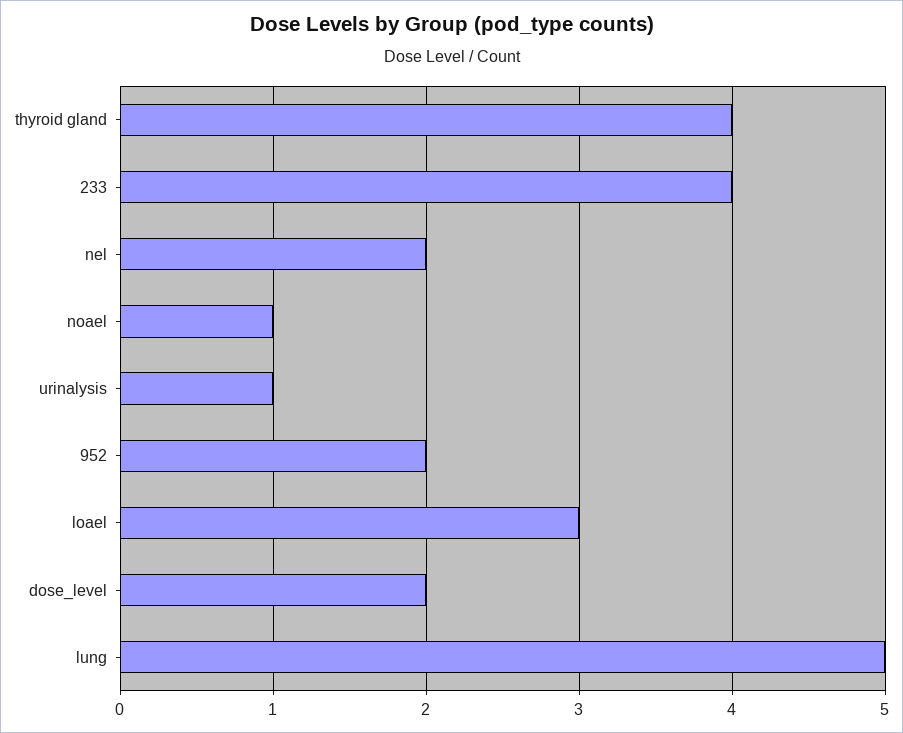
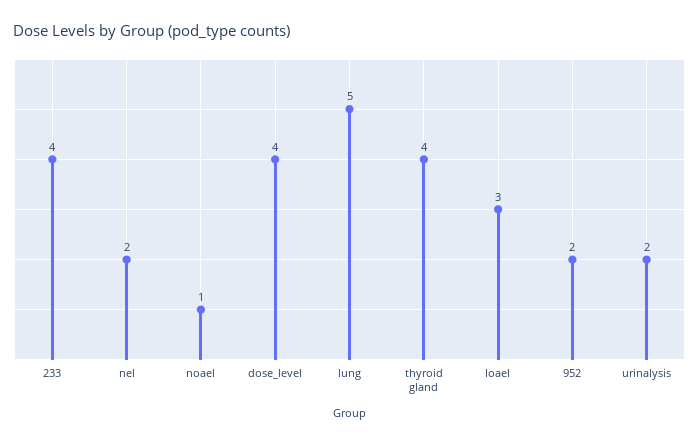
  {
    "thyroid gland": 4,
    "233": 4,
    "nel": 2,
    "noael": 1,
-   "urinalysis": 1,
+   "urinalysis": 2,
    "952": 2,
    "loael": 3,
-   "dose_level": 2,
+   "dose_level": 4,
    "lung": 5
  }

